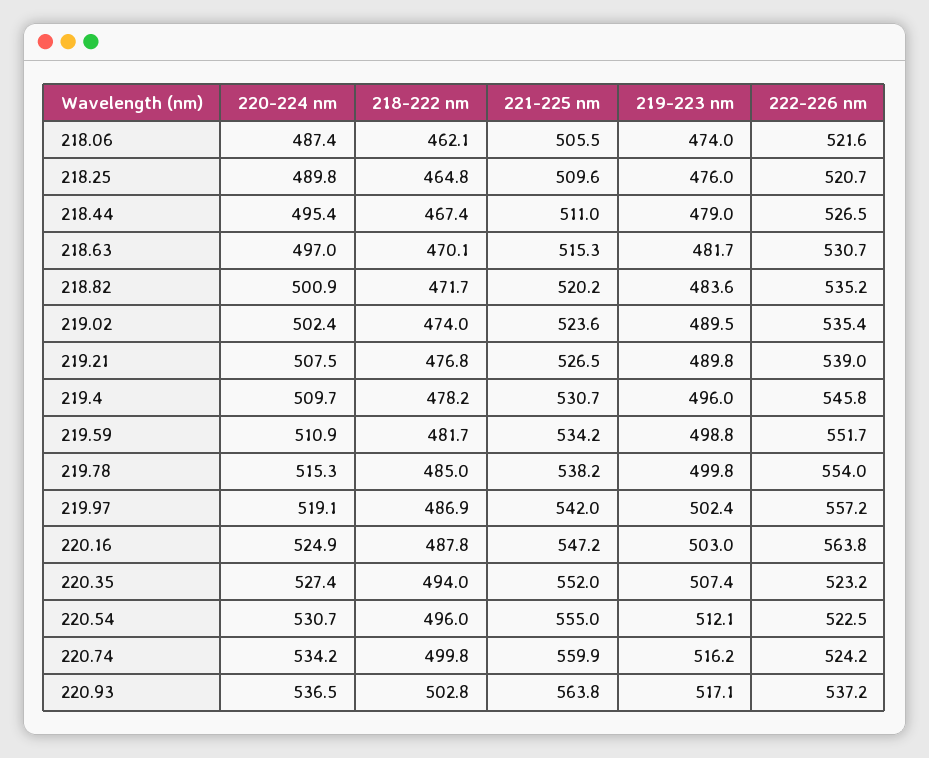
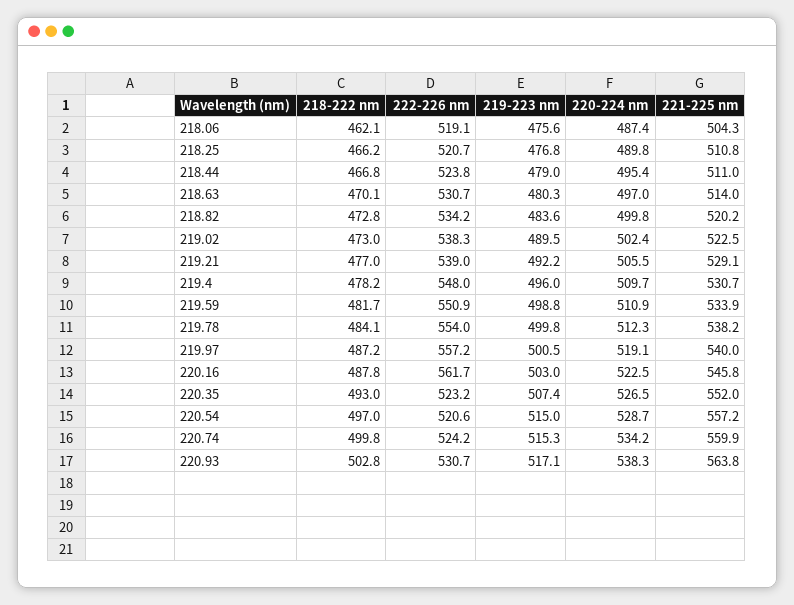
  {
    "220-224 nm": {
      "218.06": 487.4,
      "218.25": 489.8,
      "218.44": 495.4,
      "218.63": 497,
-     "218.82": 500.9,
+     "218.82": 499.8,
      "219.02": 502.4,
-     "219.21": 507.5,
+     "219.21": 505.5,
      "219.4": 509.7,
      "219.59": 510.9,
-     "219.78": 515.3,
+     "219.78": 512.3,
      "219.97": 519.1,
-     "220.16": 524.9,
+     "220.16": 522.5,
-     "220.35": 527.4,
+     "220.35": 526.5,
-     "220.54": 530.7,
+     "220.54": 528.7,
      "220.74": 534.2,
-     "220.93": 536.5
+     "220.93": 538.3
    },
    "218-222 nm": {
      "218.06": 462.1,
-     "218.25": 464.8,
+     "218.25": 466.2,
-     "218.44": 467.4,
+     "218.44": 466.8,
      "218.63": 470.1,
-     "218.82": 471.7,
+     "218.82": 472.8,
-     "219.02": 474,
+     "219.02": 473,
-     "219.21": 476.8,
+     "219.21": 477,
      "219.4": 478.2,
      "219.59": 481.7,
-     "219.78": 485,
+     "219.78": 484.1,
-     "219.97": 486.9,
+     "219.97": 487.2,
      "220.16": 487.8,
-     "220.35": 494,
+     "220.35": 493,
-     "220.54": 496,
+     "220.54": 497,
      "220.74": 499.8,
      "220.93": 502.8
    },
    "221-225 nm": {
-     "218.06": 505.5,
+     "218.06": 504.3,
-     "218.25": 509.6,
+     "218.25": 510.8,
      "218.44": 511,
-     "218.63": 515.3,
+     "218.63": 514,
      "218.82": 520.2,
-     "219.02": 523.6,
+     "219.02": 522.5,
-     "219.21": 526.5,
+     "219.21": 529.1,
      "219.4": 530.7,
-     "219.59": 534.2,
+     "219.59": 533.9,
      "219.78": 538.2,
-     "219.97": 542,
+     "219.97": 540,
-     "220.16": 547.2,
+     "220.16": 545.8,
      "220.35": 552,
-     "220.54": 555,
+     "220.54": 557.2,
      "220.74": 559.9,
      "220.93": 563.8
    },
    "219-223 nm": {
-     "218.06": 474,
+     "218.06": 475.6,
-     "218.25": 476,
+     "218.25": 476.8,
      "218.44": 479,
-     "218.63": 481.7,
+     "218.63": 480.3,
      "218.82": 483.6,
      "219.02": 489.5,
-     "219.21": 489.8,
+     "219.21": 492.2,
      "219.4": 496,
      "219.59": 498.8,
      "219.78": 499.8,
-     "219.97": 502.4,
+     "219.97": 500.5,
      "220.16": 503,
      "220.35": 507.4,
-     "220.54": 512.1,
+     "220.54": 515,
-     "220.74": 516.2,
+     "220.74": 515.3,
      "220.93": 517.1
    },
    "222-226 nm": {
-     "218.06": 521.6,
+     "218.06": 519.1,
      "218.25": 520.7,
-     "218.44": 526.5,
+     "218.44": 523.8,
      "218.63": 530.7,
-     "218.82": 535.2,
+     "218.82": 534.2,
-     "219.02": 535.4,
+     "219.02": 538.3,
      "219.21": 539,
-     "219.4": 545.8,
+     "219.4": 548,
-     "219.59": 551.7,
+     "219.59": 550.9,
      "219.78": 554,
      "219.97": 557.2,
-     "220.16": 563.8,
+     "220.16": 561.7,
      "220.35": 523.2,
-     "220.54": 522.5,
+     "220.54": 520.6,
      "220.74": 524.2,
-     "220.93": 537.2
+     "220.93": 530.7
    }
  }

